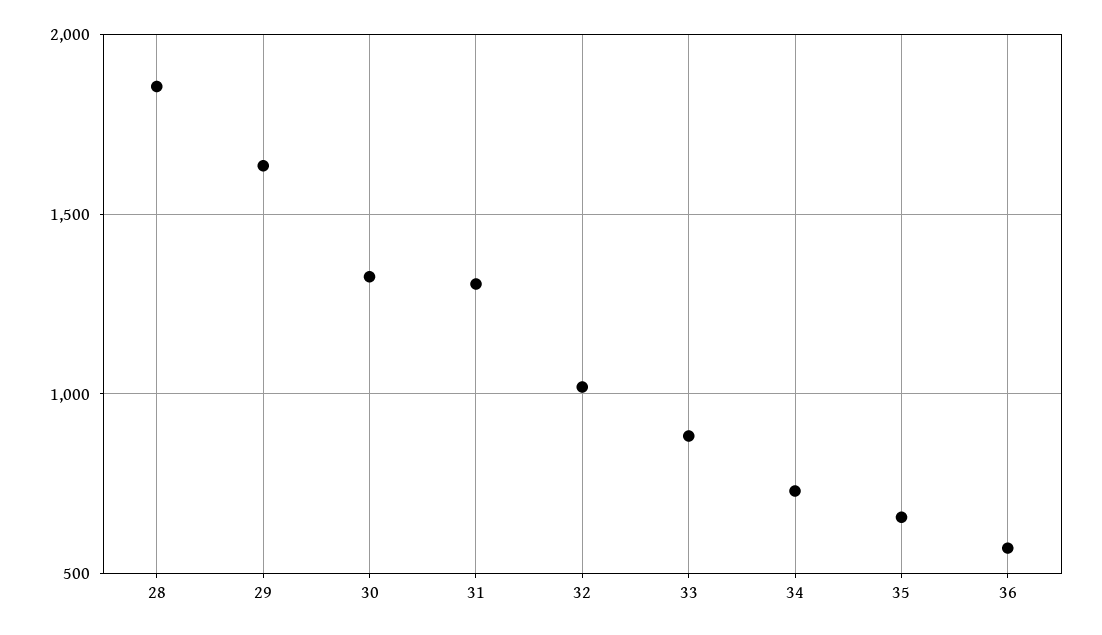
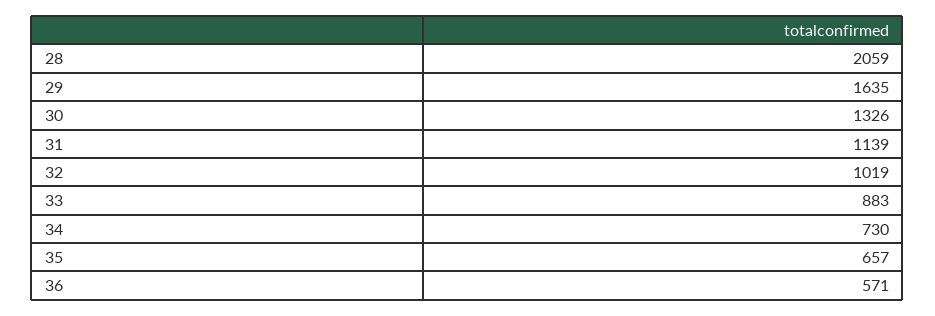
  {
-   "28": 1850,
+   "28": 2059,
    "29": 1635,
    "30": 1326,
-   "31": 1300,
+   "31": 1139,
    "32": 1019,
    "33": 883,
    "34": 730,
    "35": 657,
    "36": 571
  }

